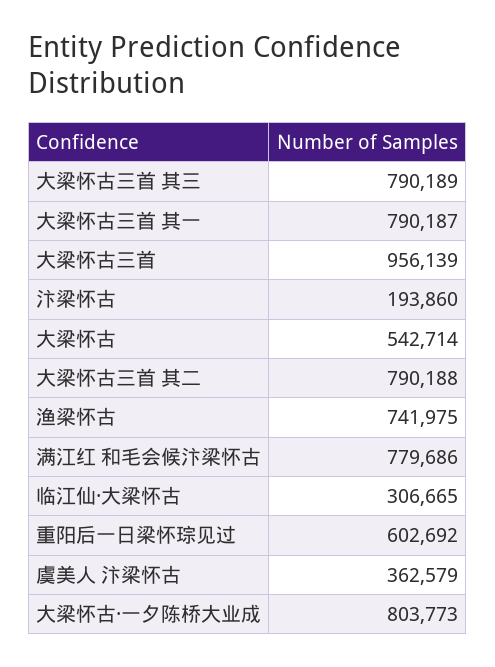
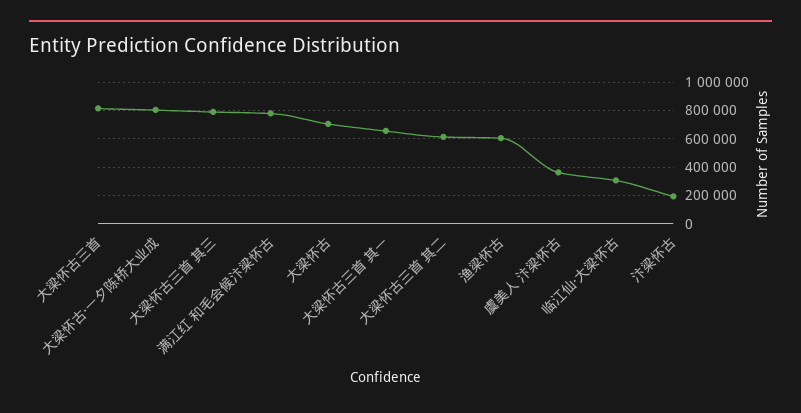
  {
    "大梁怀古三首 其三": 790189,
-   "大梁怀古三首 其一": 790187,
+   "大梁怀古三首 其一": 650000,
-   "大梁怀古三首": 956139,
+   "大梁怀古三首": 800000,
    "汴梁怀古": 193860,
-   "大梁怀古": 542714,
+   "大梁怀古": 700000,
-   "大梁怀古三首 其二": 790188,
+   "大梁怀古三首 其二": 600000,
-   "渔梁怀古": 741975,
+   "渔梁怀古": 600000,
    "满江红 和毛会候汴梁怀古": 779686,
    "临江仙·大梁怀古": 306665,
-   "重阳后一日梁怀琮见过": 602692,
    "虞美人 汴梁怀古": 362579,
    "大梁怀古·一夕陈桥大业成": 803773
  }

